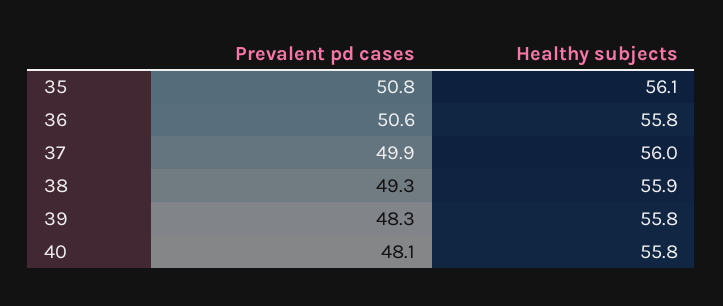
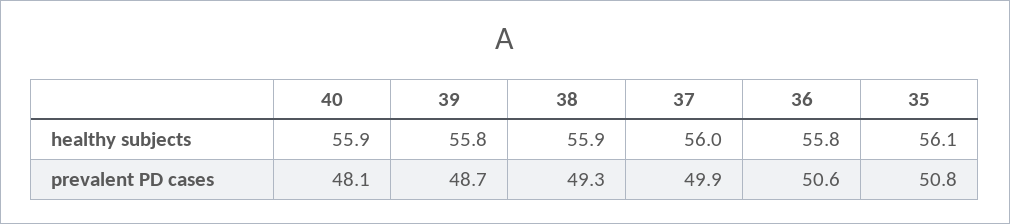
  {
    "Prevalent pd cases": {
      "35": 50.8,
      "36": 50.6,
      "37": 49.9,
      "38": 49.3,
-     "39": 48.3,
+     "39": 48.7,
      "40": 48.1
    },
    "Healthy subjects": {
      "35": 56.1,
      "36": 55.8,
      "37": 56,
      "38": 55.9,
      "39": 55.8,
-     "40": 55.8
+     "40": 55.9
    }
  }

